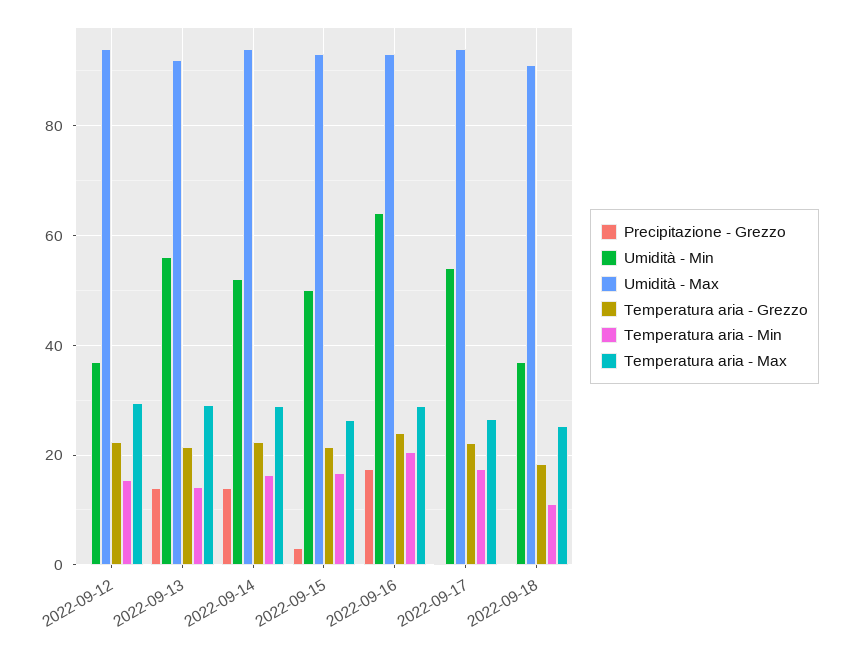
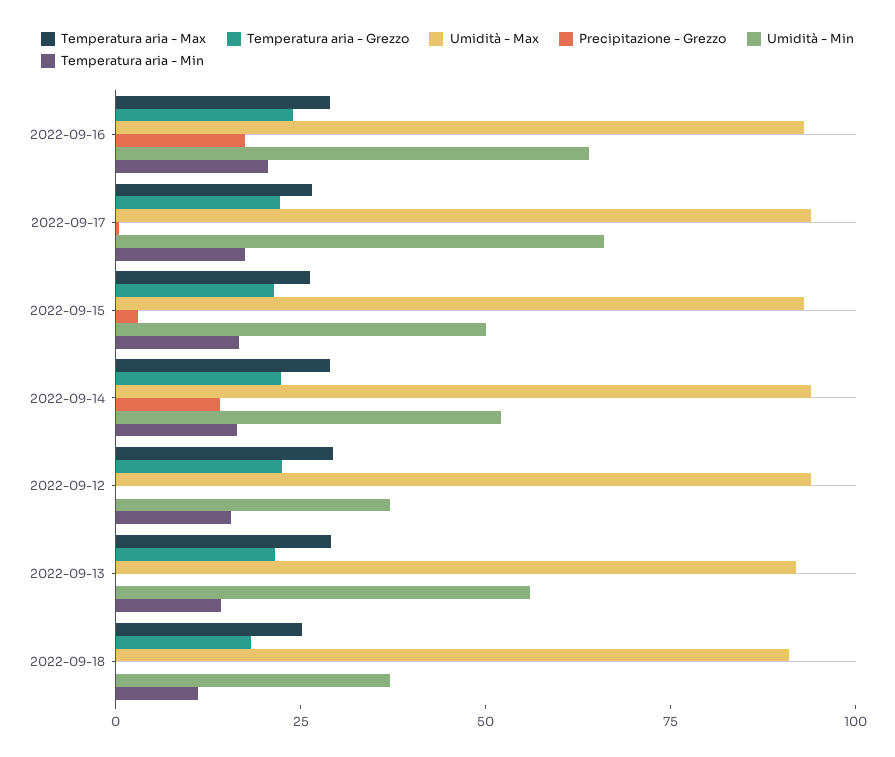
  {
    "Precipitazione - Grezzo": {
      "2022-09-12": 0,
-     "2022-09-13": 14,
+     "2022-09-13": 0,
      "2022-09-14": 14,
      "2022-09-15": 4,
      "2022-09-16": 18,
      "2022-09-17": 0,
      "2022-09-18": 0
    },
    "Umidità - Min": {
      "2022-09-12": 38,
      "2022-09-13": 56,
      "2022-09-14": 52,
      "2022-09-15": 50,
      "2022-09-16": 64,
-     "2022-09-17": 54,
+     "2022-09-17": 65,
      "2022-09-18": 38
    },
    "Umidità - Max": {
      "2022-09-12": 94,
      "2022-09-13": 92,
      "2022-09-14": 94,
      "2022-09-15": 94,
      "2022-09-16": 94,
      "2022-09-17": 94,
      "2022-09-18": 92
    },
    "Temperatura aria - Grezzo": {
      "2022-09-12": 22,
      "2022-09-13": 22,
      "2022-09-14": 22,
      "2022-09-15": 22,
      "2022-09-16": 24,
      "2022-09-17": 22,
      "2022-09-18": 18
    },
    "Temperatura aria - Min": {
      "2022-09-12": 16,
      "2022-09-13": 14,
      "2022-09-14": 16,
      "2022-09-15": 16,
      "2022-09-16": 20,
      "2022-09-17": 18,
      "2022-09-18": 12
    },
    "Temperatura aria - Max": {
      "2022-09-12": 30,
      "2022-09-13": 30,
      "2022-09-14": 28,
      "2022-09-15": 26,
      "2022-09-16": 28,
      "2022-09-17": 26,
      "2022-09-18": 26
    }
  }

